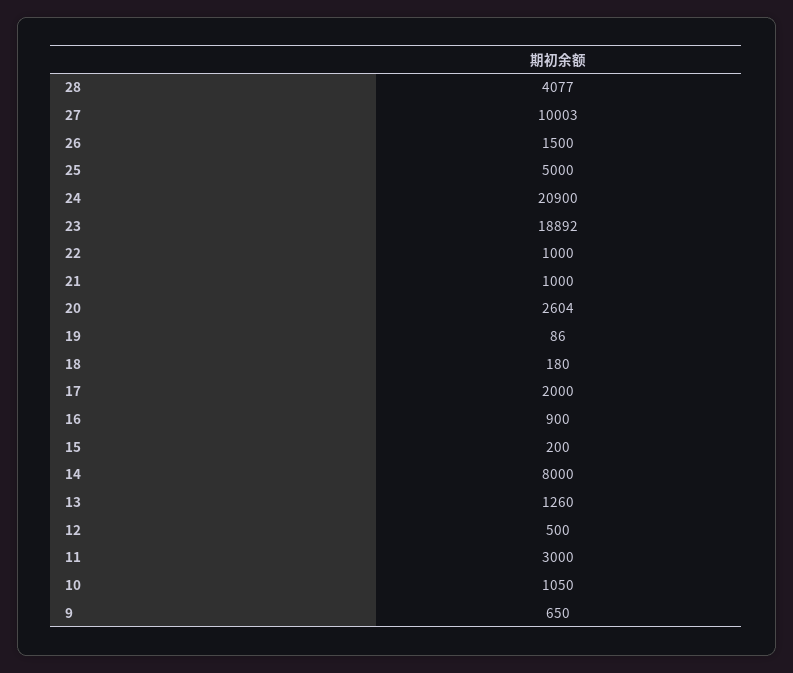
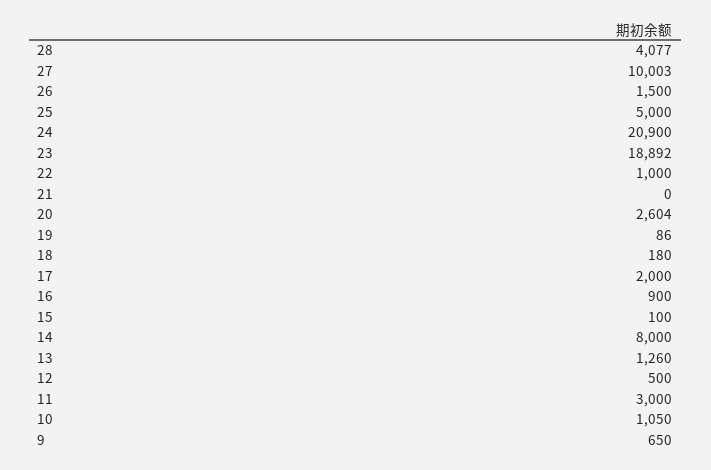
  {
    "28": 4077,
    "27": 10003,
    "26": 1500,
    "25": 5000,
    "24": 20900,
    "23": 18892,
    "22": 1000,
-   "21": 1000,
+   "21": 0,
    "20": 2604,
    "19": 86,
    "18": 180,
    "17": 2000,
    "16": 900,
-   "15": 200,
+   "15": 100,
    "14": 8000,
    "13": 1260,
    "12": 500,
    "11": 3000,
    "10": 1050,
    "9": 650
  }

